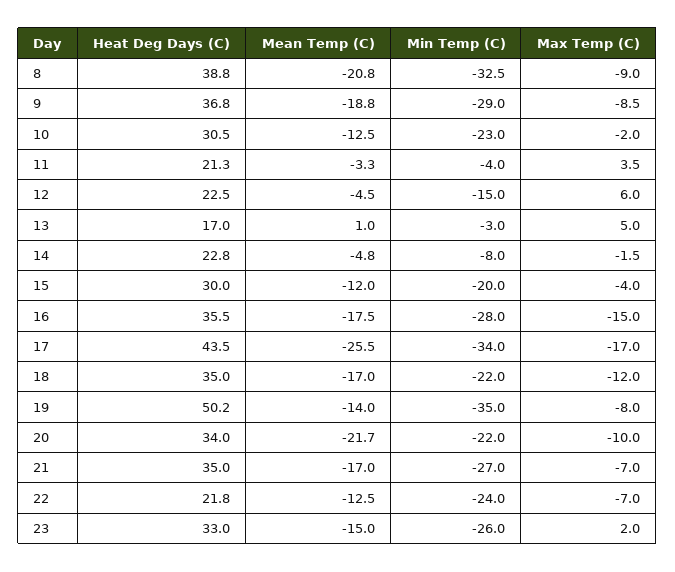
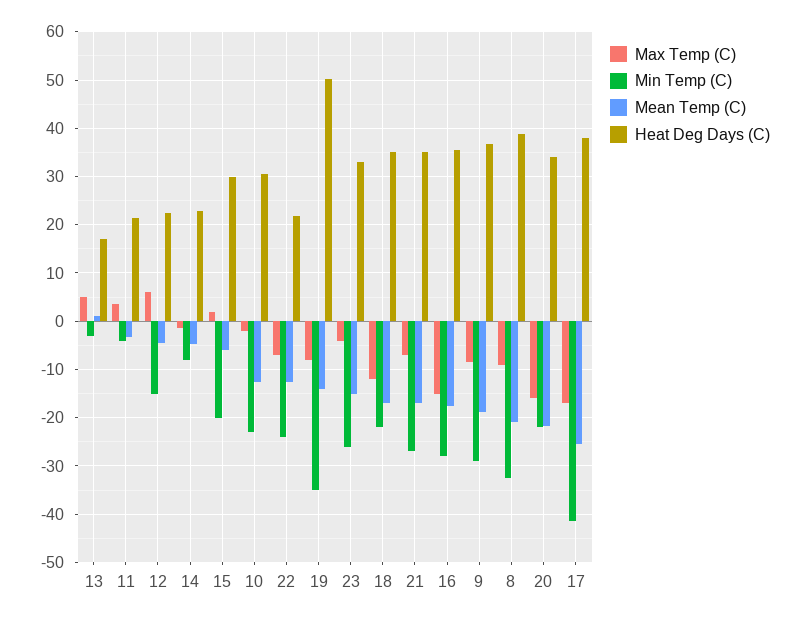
  {
    "Heat Deg Days (C)": {
      "8": 38.8,
      "9": 36.8,
      "10": 30.5,
      "11": 21.3,
      "12": 22.5,
      "13": 17,
      "14": 22.8,
      "15": 30,
      "16": 35.5,
-     "17": 43.5,
+     "17": 38,
      "18": 35,
      "19": 50.2,
      "20": 34,
      "21": 35,
      "22": 21.8,
      "23": 33
    },
    "Mean Temp (C)": {
      "8": -20.8,
      "9": -18.8,
      "10": -12.5,
      "11": -3.3,
      "12": -4.5,
      "13": 1,
      "14": -4.8,
-     "15": -12,
+     "15": -6,
      "16": -17.5,
      "17": -25.5,
      "18": -17,
      "19": -14,
      "20": -21.7,
      "21": -17,
      "22": -12.5,
      "23": -15
    },
    "Min Temp (C)": {
      "8": -32.5,
      "9": -29,
      "10": -23,
      "11": -4,
      "12": -15,
      "13": -3,
      "14": -8,
      "15": -20,
      "16": -28,
-     "17": -34,
+     "17": -42,
      "18": -22,
      "19": -35,
      "20": -22,
      "21": -27,
      "22": -24,
      "23": -26
    },
    "Max Temp (C)": {
      "8": -9,
      "9": -8.5,
      "10": -2,
      "11": 3.5,
      "12": 6,
      "13": 5,
      "14": -1.5,
-     "15": -4,
+     "15": 2,
      "16": -15,
      "17": -17,
      "18": -12,
      "19": -8,
-     "20": -10,
+     "20": -16,
      "21": -7,
      "22": -7,
-     "23": 2
+     "23": -4
    }
  }

